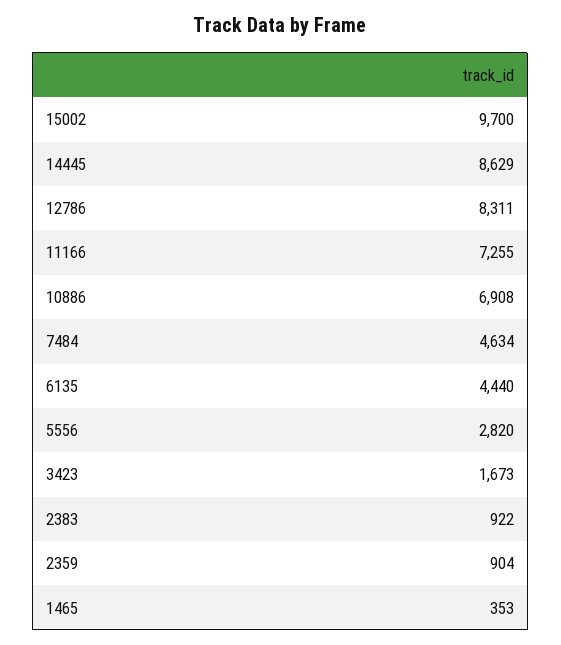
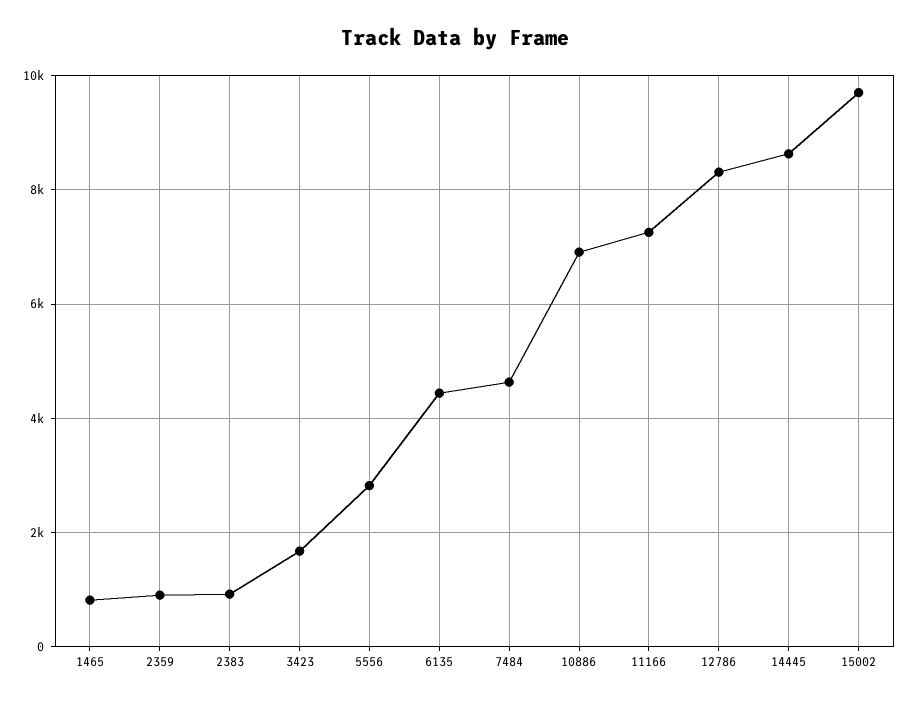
  {
    "15002": 9700,
    "14445": 8629,
    "12786": 8311,
    "11166": 7255,
    "10886": 6908,
    "7484": 4634,
    "6135": 4440,
    "5556": 2820,
    "3423": 1673,
    "2383": 922,
    "2359": 904,
-   "1465": 353
+   "1465": 800
  }

